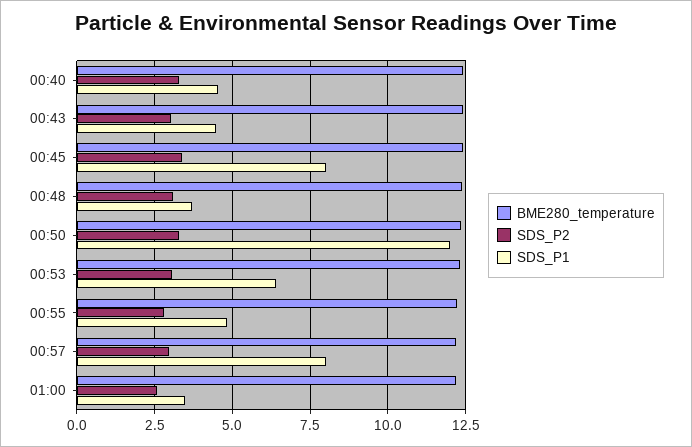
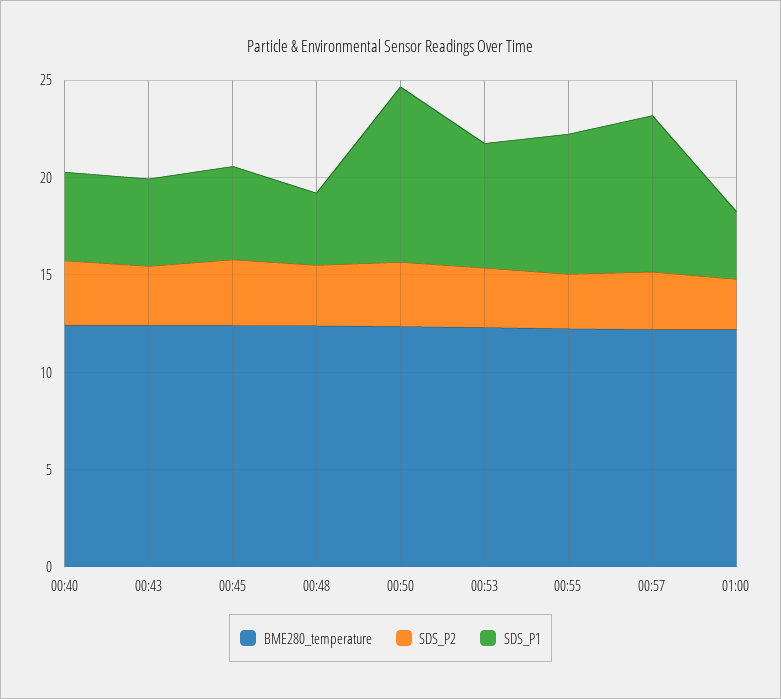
  {
    "BME280_temperature": {
      "00:40": 12.5,
      "00:43": 12.5,
      "00:45": 12.5,
      "00:48": 12.5,
      "00:50": 12.25,
      "00:53": 12.25,
      "00:55": 12.25,
      "00:57": 12.25,
      "01:00": 12.25
    },
    "SDS_P2": {
      "00:40": 3.25,
      "00:43": 3,
      "00:45": 3.5,
      "00:48": 3,
      "00:50": 3.25,
      "00:53": 3,
      "00:55": 2.75,
      "00:57": 3,
      "01:00": 2.5
    },
    "SDS_P1": {
      "00:40": 4.5,
      "00:43": 4.5,
-     "00:45": 8,
+     "00:45": 5,
      "00:48": 3.75,
-     "00:50": 12,
+     "00:50": 9,
      "00:53": 6.5,
-     "00:55": 4.75,
+     "00:55": 7,
      "00:57": 8,
      "01:00": 3.5
    }
  }

